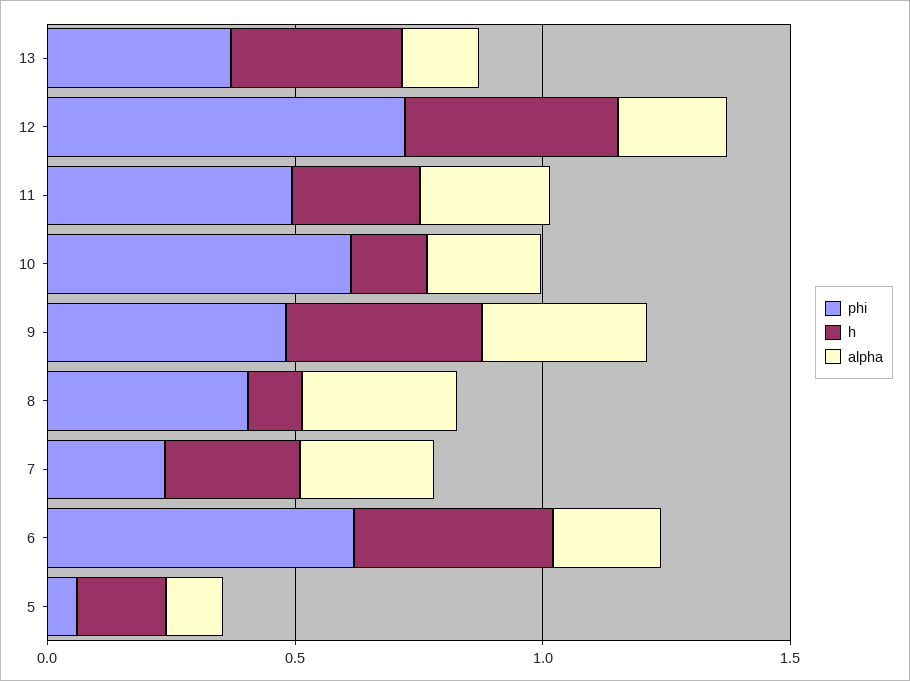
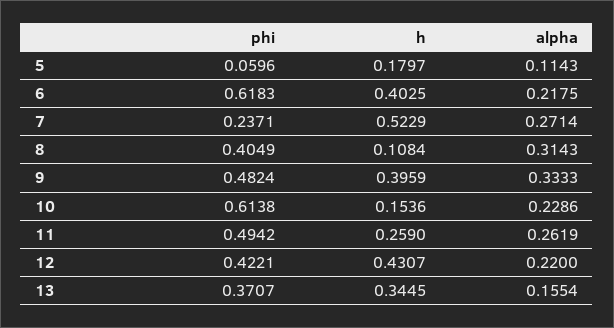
  {
    "phi": {
      "13": 0.3707,
-     "12": 0.7,
+     "12": 0.4221,
      "11": 0.4942,
      "10": 0.6138,
      "9": 0.4824,
      "8": 0.4049,
      "7": 0.2371,
      "6": 0.6183,
      "5": 0.0596
    },
    "h": {
      "13": 0.3445,
      "12": 0.4307,
      "11": 0.259,
      "10": 0.1536,
      "9": 0.3959,
      "8": 0.1084,
-     "7": 0.3,
+     "7": 0.5229,
      "6": 0.4025,
      "5": 0.1797
    },
    "alpha": {
      "13": 0.1554,
      "12": 0.22,
      "11": 0.2619,
      "10": 0.2286,
      "9": 0.3333,
      "8": 0.3143,
      "7": 0.2714,
      "6": 0.2175,
      "5": 0.1143
    }
  }

